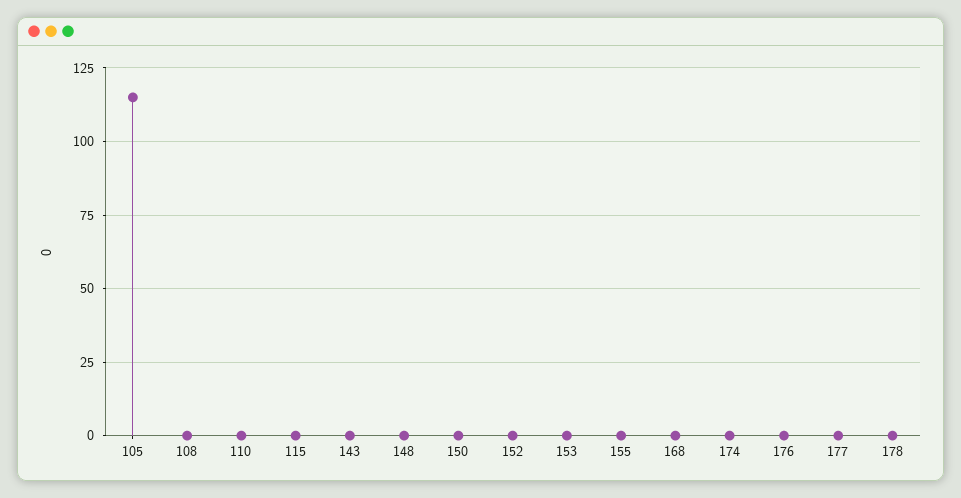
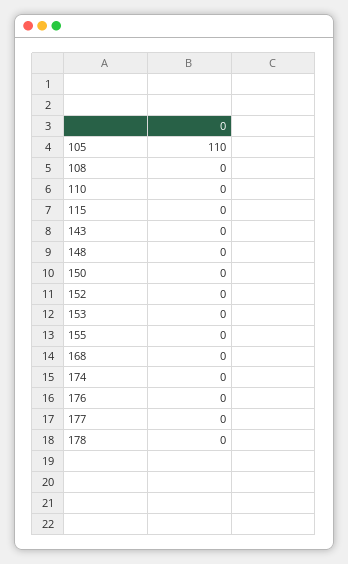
  {
-   "105": 115,
+   "105": 110,
    "108": 0,
    "110": 0,
    "115": 0,
    "143": 0,
    "148": 0,
    "150": 0,
    "152": 0,
    "153": 0,
    "155": 0,
    "168": 0,
    "174": 0,
    "176": 0,
    "177": 0,
    "178": 0
  }

